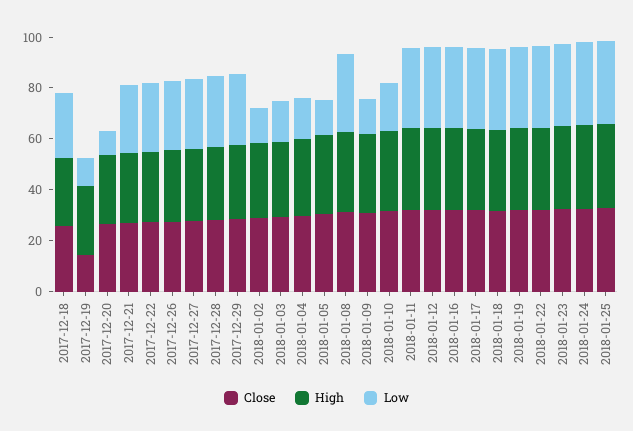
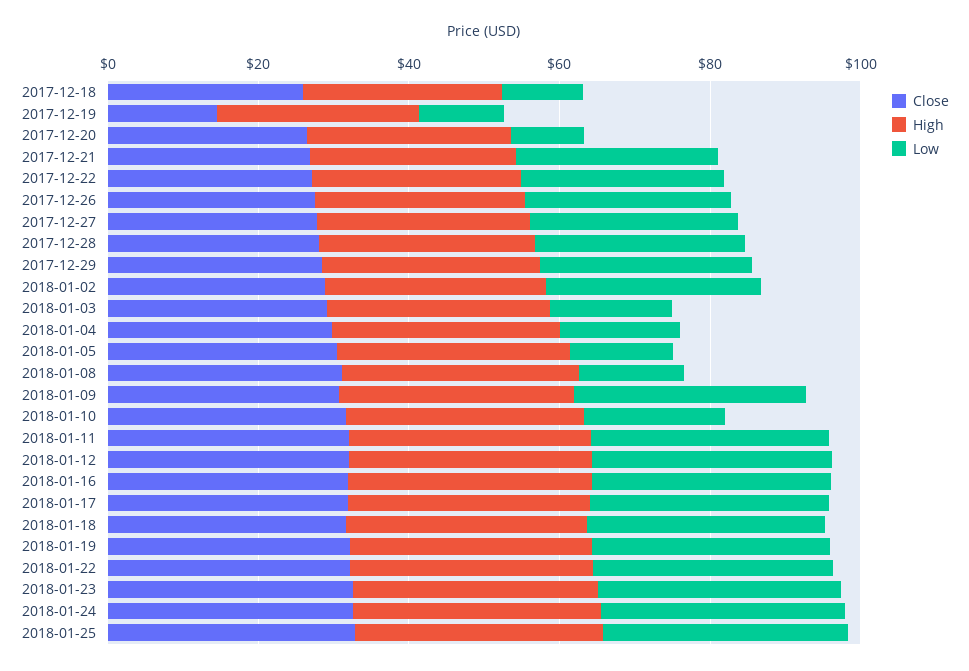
  {
    "Close": {
      "2017-12-18": 25,
      "2017-12-19": 15,
      "2017-12-20": 25,
      "2017-12-21": 25,
      "2017-12-22": 25,
      "2017-12-26": 30,
      "2017-12-27": 30,
      "2017-12-28": 30,
      "2017-12-29": 30,
      "2018-01-02": 30,
      "2018-01-03": 30,
      "2018-01-04": 30,
      "2018-01-05": 30,
      "2018-01-08": 30,
      "2018-01-09": 30,
      "2018-01-10": 30,
      "2018-01-11": 30,
      "2018-01-12": 30,
      "2018-01-16": 30,
      "2018-01-17": 30,
      "2018-01-18": 30,
      "2018-01-19": 30,
      "2018-01-22": 30,
      "2018-01-23": 35,
      "2018-01-24": 35,
      "2018-01-25": 35
    },
    "High": {
      "2017-12-18": 25,
      "2017-12-19": 25,
      "2017-12-20": 25,
      "2017-12-21": 25,
      "2017-12-22": 30,
      "2017-12-26": 30,
      "2017-12-27": 30,
      "2017-12-28": 30,
      "2017-12-29": 30,
      "2018-01-02": 30,
      "2018-01-03": 30,
      "2018-01-04": 30,
      "2018-01-05": 30,
      "2018-01-08": 30,
      "2018-01-09": 30,
      "2018-01-10": 30,
      "2018-01-11": 30,
      "2018-01-12": 30,
      "2018-01-16": 30,
      "2018-01-17": 30,
      "2018-01-18": 30,
      "2018-01-19": 30,
      "2018-01-22": 30,
      "2018-01-23": 35,
      "2018-01-24": 35,
      "2018-01-25": 35
    },
    "Low": {
-     "2017-12-18": 25,
+     "2017-12-18": 10,
      "2017-12-19": 10,
      "2017-12-20": 10,
      "2017-12-21": 25,
      "2017-12-22": 25,
      "2017-12-26": 25,
      "2017-12-27": 30,
      "2017-12-28": 30,
      "2017-12-29": 30,
-     "2018-01-02": 15,
+     "2018-01-02": 30,
      "2018-01-03": 15,
      "2018-01-04": 15,
      "2018-01-05": 15,
-     "2018-01-08": 30,
+     "2018-01-08": 15,
-     "2018-01-09": 15,
+     "2018-01-09": 30,
      "2018-01-10": 20,
      "2018-01-11": 30,
      "2018-01-12": 30,
      "2018-01-16": 30,
      "2018-01-17": 30,
      "2018-01-18": 30,
      "2018-01-19": 30,
      "2018-01-22": 30,
      "2018-01-23": 30,
      "2018-01-24": 35,
      "2018-01-25": 35
    }
  }

